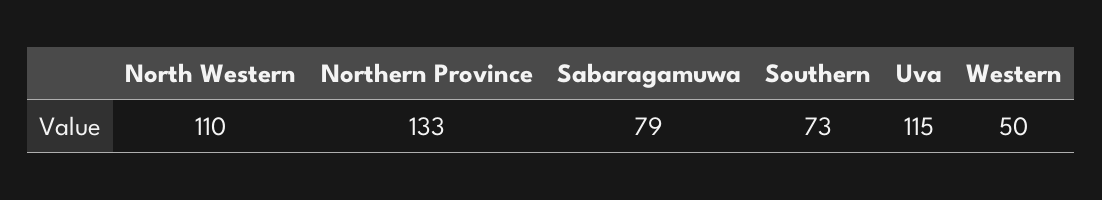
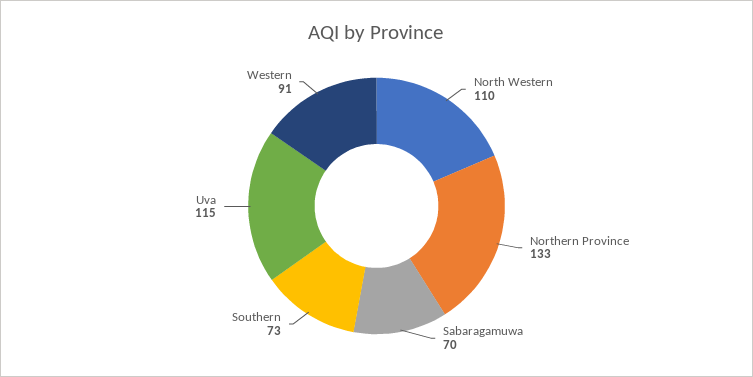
  {
    "North Western": 110,
    "Northern Province": 133,
-   "Sabaragamuwa": 79,
+   "Sabaragamuwa": 70,
    "Southern": 73,
    "Uva": 115,
-   "Western": 50
+   "Western": 91
  }

